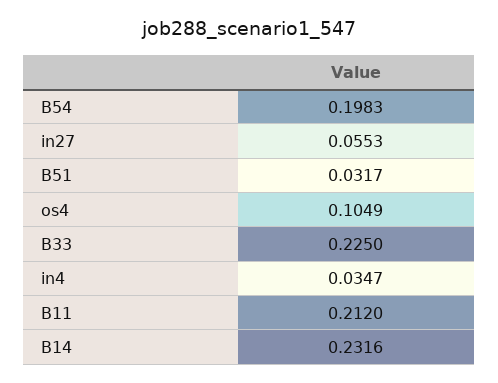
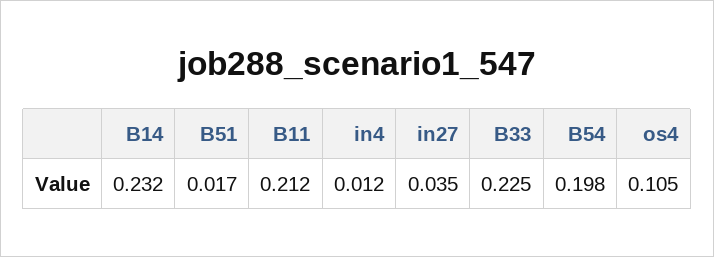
  {
    "B54": 0.1983,
-   "in27": 0.0553,
+   "in27": 0.035,
-   "B51": 0.0317,
+   "B51": 0.017,
    "os4": 0.1049,
    "B33": 0.225,
-   "in4": 0.0347,
+   "in4": 0.012,
    "B11": 0.212,
    "B14": 0.2316
  }

